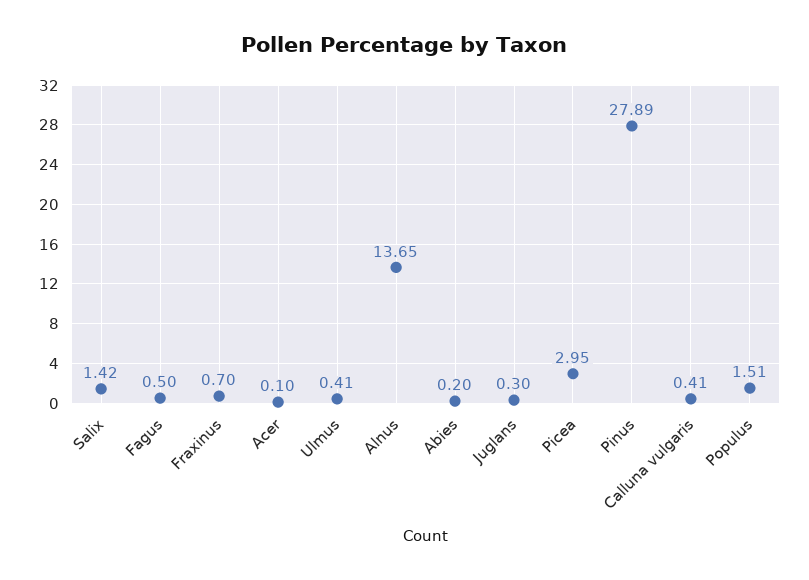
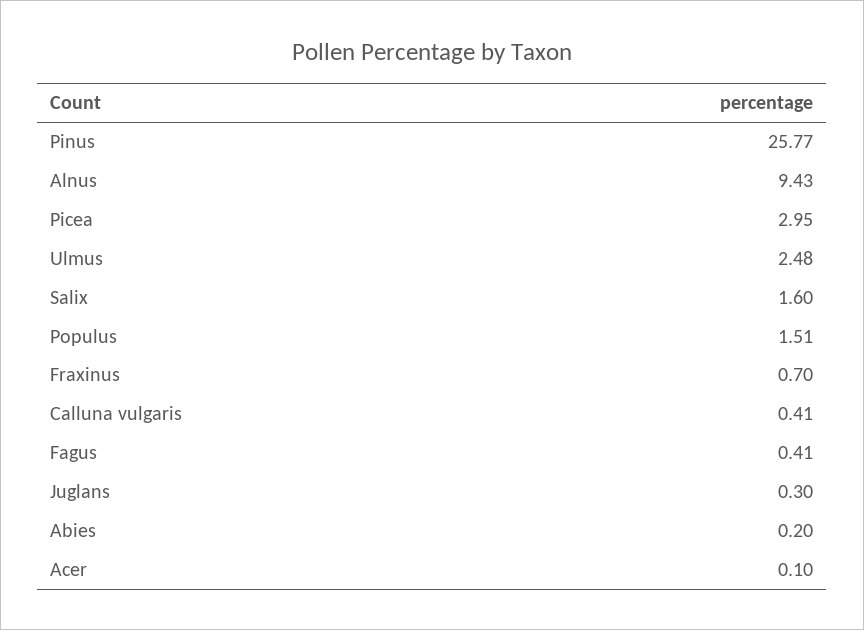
  {
-   "Salix": 1.42,
+   "Salix": 1.6,
-   "Fagus": 0.5,
+   "Fagus": 0.41,
    "Fraxinus": 0.7,
    "Acer": 0.1,
-   "Ulmus": 0.41,
+   "Ulmus": 2.48,
-   "Alnus": 13.65,
+   "Alnus": 9.43,
    "Abies": 0.2,
    "Juglans": 0.3,
    "Picea": 2.95,
-   "Pinus": 27.89,
+   "Pinus": 25.77,
    "Calluna vulgaris": 0.41,
    "Populus": 1.51
  }

